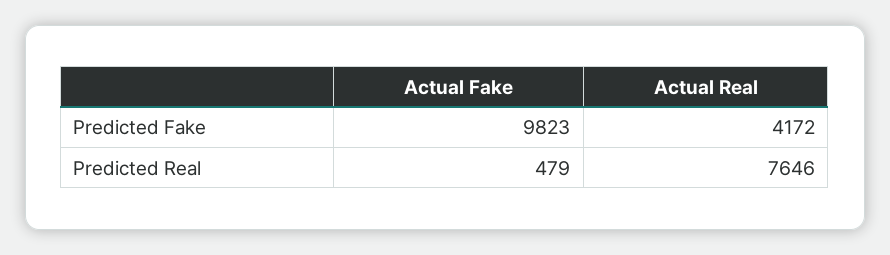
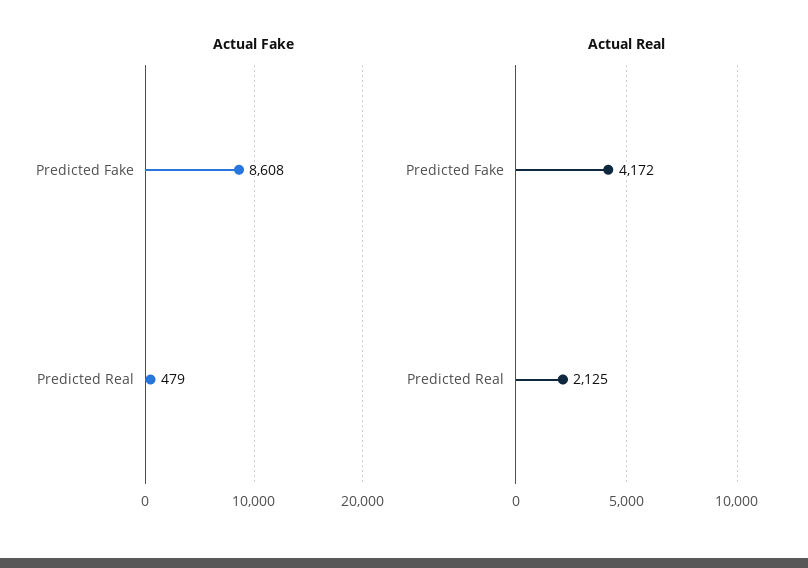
  {
    "Actual Fake": {
-     "Predicted Fake": 9823,
+     "Predicted Fake": 8608,
      "Predicted Real": 479
    },
    "Actual Real": {
      "Predicted Fake": 4172,
-     "Predicted Real": 7646
+     "Predicted Real": 2125
    }
  }

